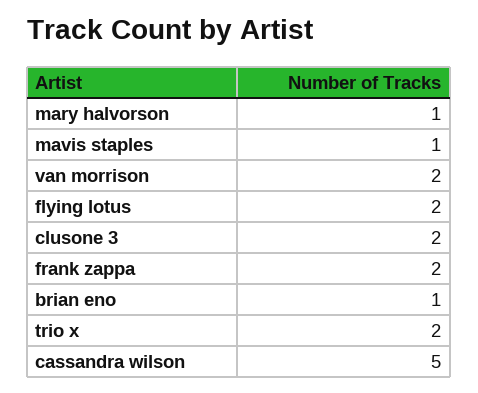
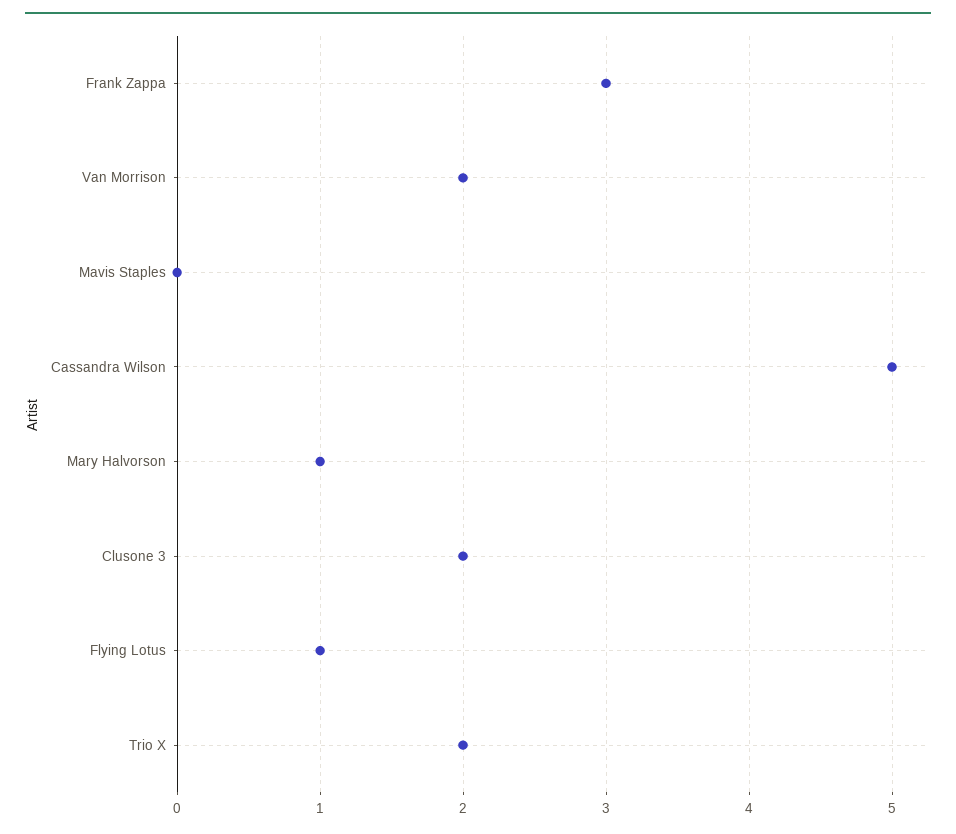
  {
    "mary halvorson": 1,
-   "mavis staples": 1,
+   "mavis staples": 0,
    "van morrison": 2,
-   "flying lotus": 2,
+   "flying lotus": 1,
    "clusone 3": 2,
-   "frank zappa": 2,
+   "frank zappa": 3,
-   "brian eno": 1,
    "trio x": 2,
    "cassandra wilson": 5
  }

